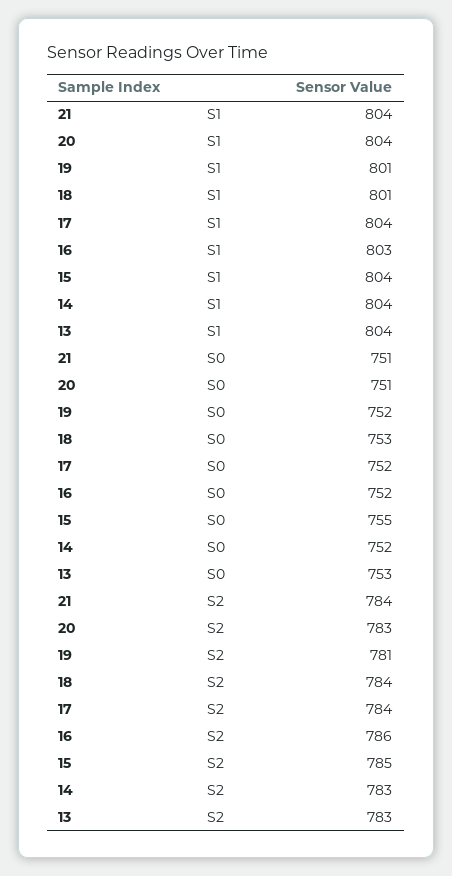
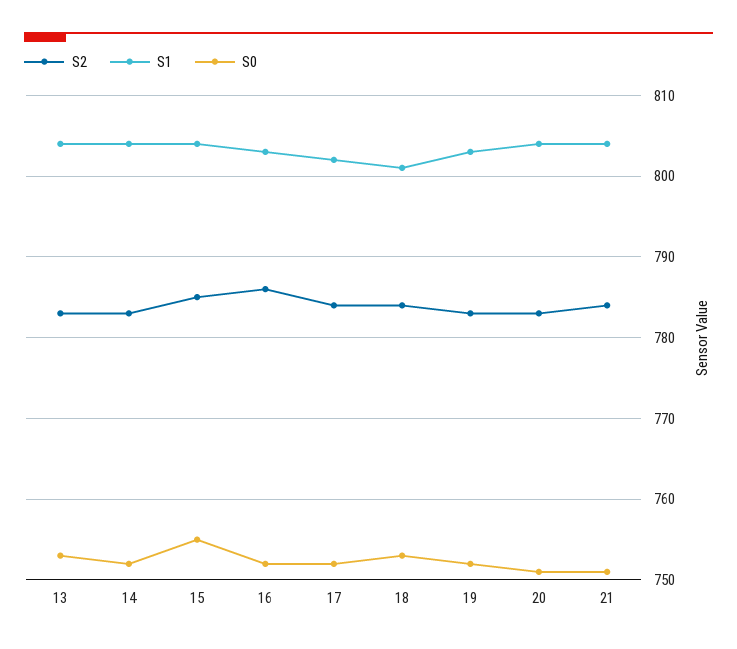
  {
    "S1": {
      "21": 804,
      "20": 804,
-     "19": 801,
+     "19": 803,
      "18": 801,
-     "17": 804,
+     "17": 802,
      "16": 803,
      "15": 804,
      "14": 804,
      "13": 804
    },
    "S0": {
      "21": 751,
      "20": 751,
      "19": 752,
      "18": 753,
      "17": 752,
      "16": 752,
      "15": 755,
      "14": 752,
      "13": 753
    },
    "S2": {
      "21": 784,
      "20": 783,
-     "19": 781,
+     "19": 783,
      "18": 784,
      "17": 784,
      "16": 786,
      "15": 785,
      "14": 783,
      "13": 783
    }
  }

